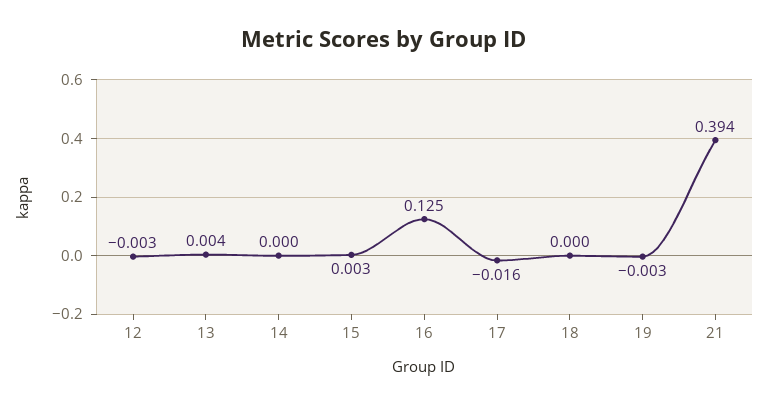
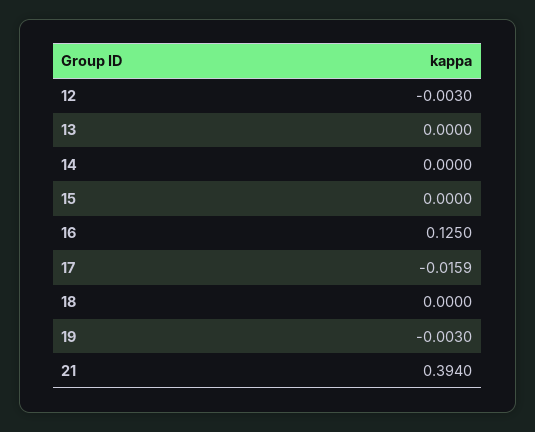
  {
    "12": -0.003,
-   "13": 0.004,
+   "13": 0,
    "14": 0,
-   "15": 0.003,
+   "15": 0,
    "16": 0.125,
    "17": -0.0159,
    "18": 0,
    "19": -0.003,
    "21": 0.394
  }

